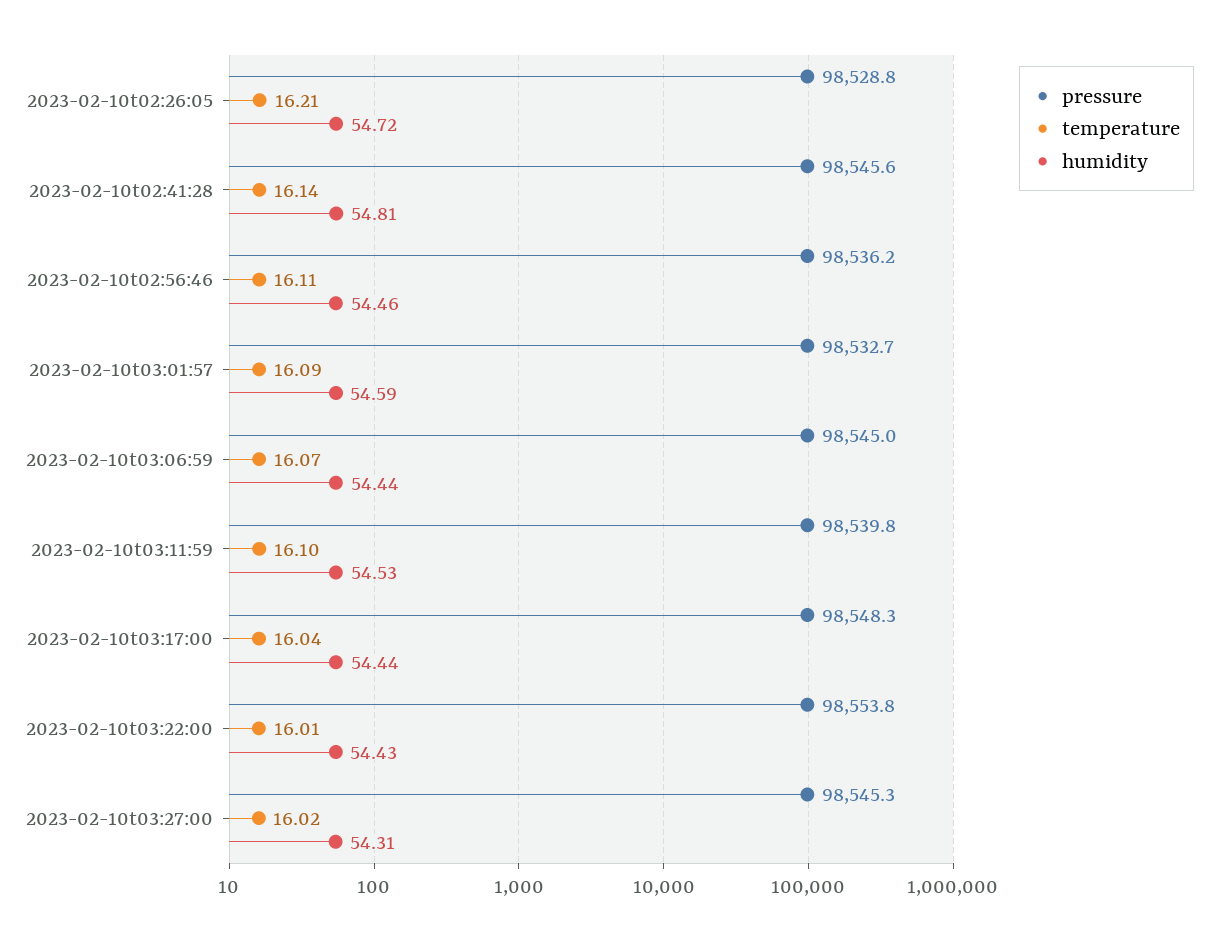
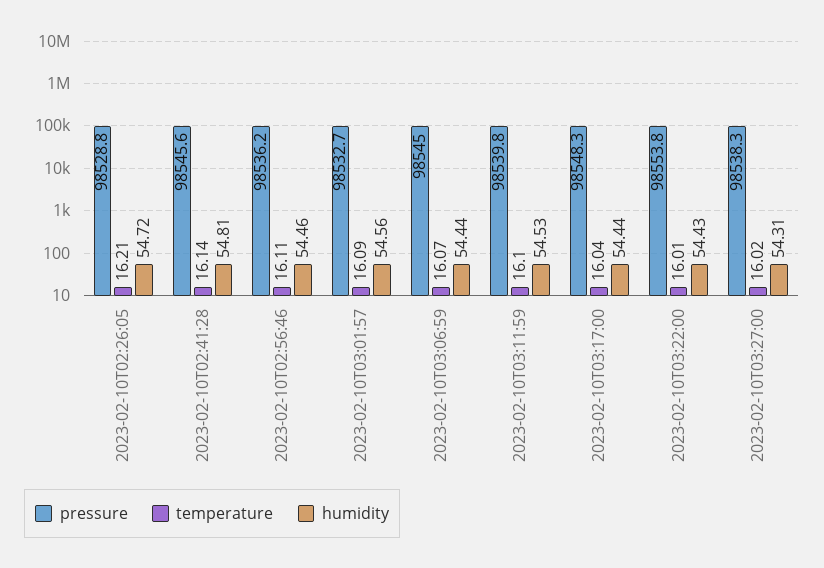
  {
    "pressure": {
      "2023-02-10t02:26:05": 98528.8,
      "2023-02-10t02:41:28": 98545.6,
      "2023-02-10t02:56:46": 98536.2,
      "2023-02-10t03:01:57": 98532.7,
      "2023-02-10t03:06:59": 98545,
      "2023-02-10t03:11:59": 98539.8,
      "2023-02-10t03:17:00": 98548.3,
      "2023-02-10t03:22:00": 98553.8,
-     "2023-02-10t03:27:00": 98545.3
+     "2023-02-10t03:27:00": 98538.3
    },
    "temperature": {
      "2023-02-10t02:26:05": 16.21,
      "2023-02-10t02:41:28": 16.14,
      "2023-02-10t02:56:46": 16.11,
      "2023-02-10t03:01:57": 16.09,
      "2023-02-10t03:06:59": 16.07,
      "2023-02-10t03:11:59": 16.1,
      "2023-02-10t03:17:00": 16.04,
      "2023-02-10t03:22:00": 16.01,
      "2023-02-10t03:27:00": 16.02
    },
    "humidity": {
      "2023-02-10t02:26:05": 54.72,
      "2023-02-10t02:41:28": 54.81,
      "2023-02-10t02:56:46": 54.46,
-     "2023-02-10t03:01:57": 54.59,
+     "2023-02-10t03:01:57": 54.56,
      "2023-02-10t03:06:59": 54.44,
      "2023-02-10t03:11:59": 54.53,
      "2023-02-10t03:17:00": 54.44,
      "2023-02-10t03:22:00": 54.43,
      "2023-02-10t03:27:00": 54.31
    }
  }

